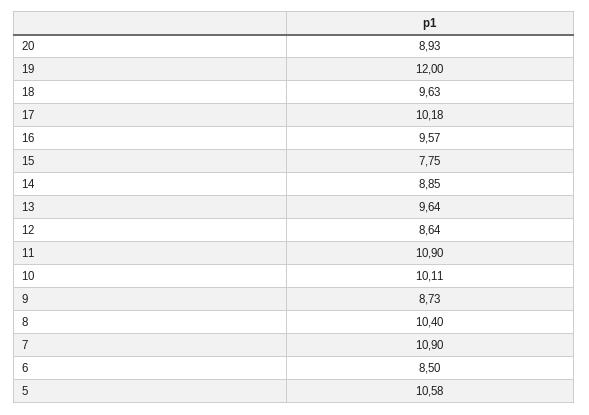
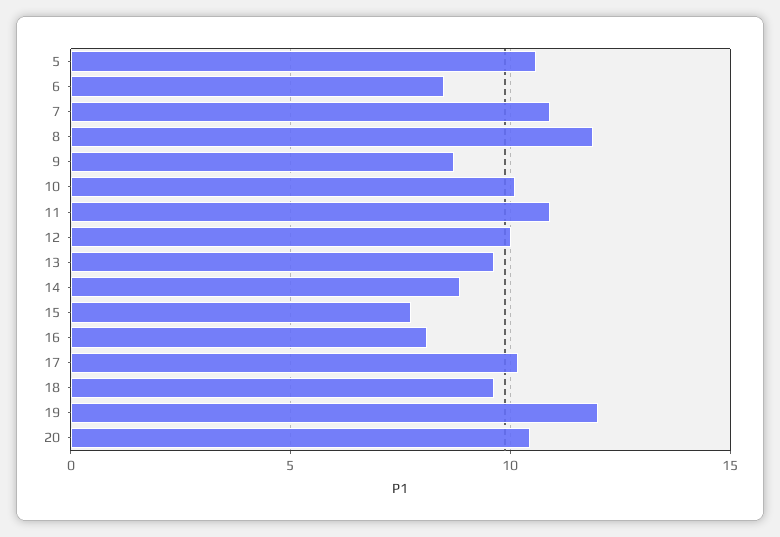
  {
-   "20": 8.93,
+   "20": 10.5,
    "19": 12,
    "18": 9.63,
    "17": 10.18,
-   "16": 9.57,
+   "16": 8,
    "15": 7.75,
    "14": 8.85,
    "13": 9.64,
-   "12": 8.64,
+   "12": 10,
    "11": 10.9,
    "10": 10.11,
    "9": 8.73,
-   "8": 10.4,
+   "8": 12,
    "7": 10.9,
    "6": 8.5,
    "5": 10.58
  }

